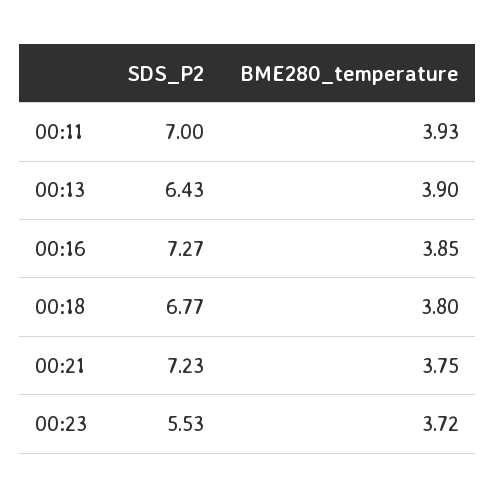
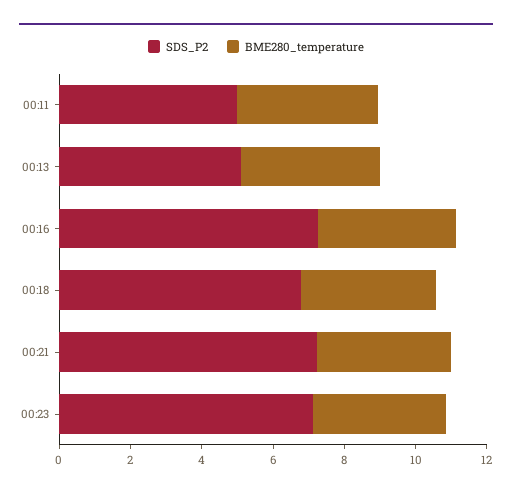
  {
    "SDS_P2": {
-     "00:11": 7,
+     "00:11": 5,
-     "00:13": 6.43,
+     "00:13": 5,
      "00:16": 7.27,
      "00:18": 6.77,
      "00:21": 7.23,
-     "00:23": 5.53
+     "00:23": 7
    },
    "BME280_temperature": {
      "00:11": 3.93,
      "00:13": 3.9,
      "00:16": 3.85,
      "00:18": 3.8,
      "00:21": 3.75,
      "00:23": 3.72
    }
  }

